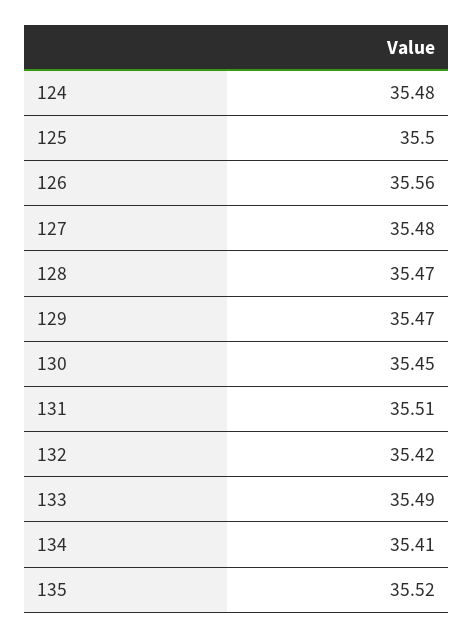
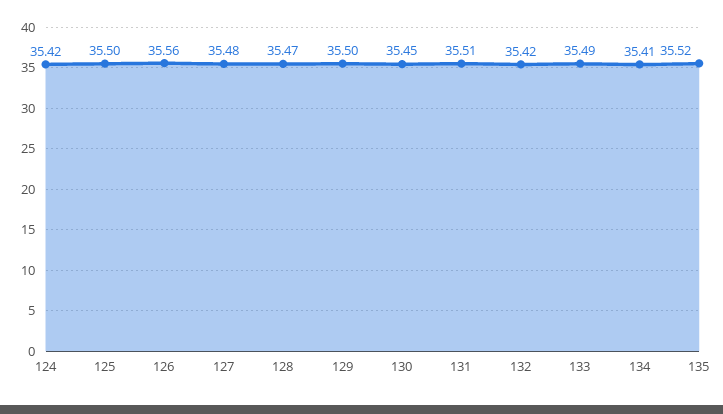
  {
-   "124": 35.48,
+   "124": 35.42,
    "125": 35.5,
    "126": 35.56,
    "127": 35.48,
    "128": 35.47,
-   "129": 35.47,
+   "129": 35.5,
    "130": 35.45,
    "131": 35.51,
    "132": 35.42,
    "133": 35.49,
    "134": 35.41,
    "135": 35.52
  }

